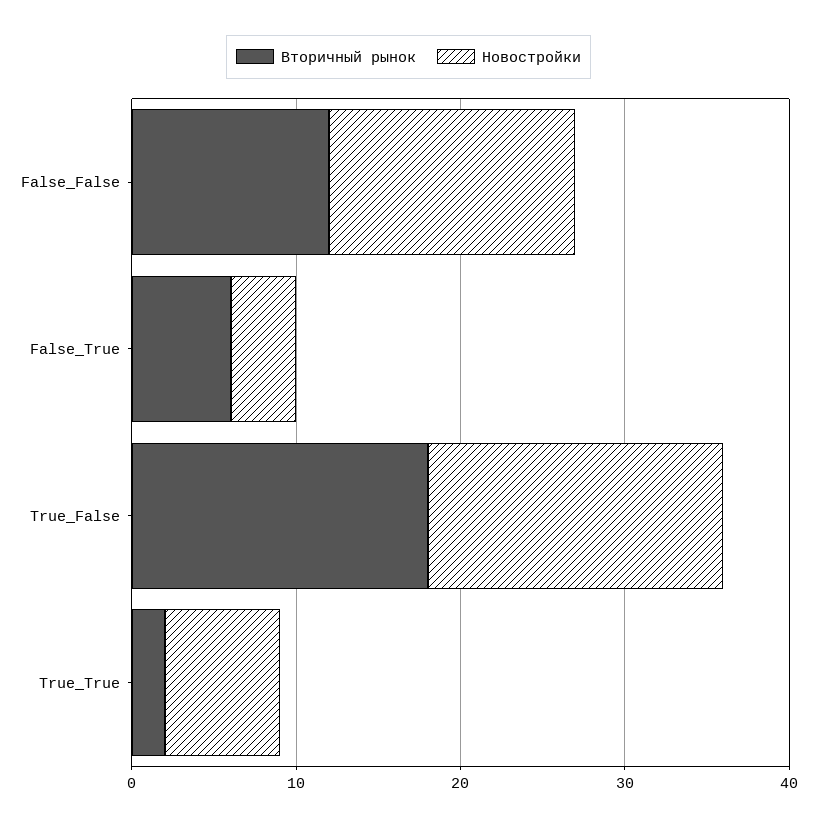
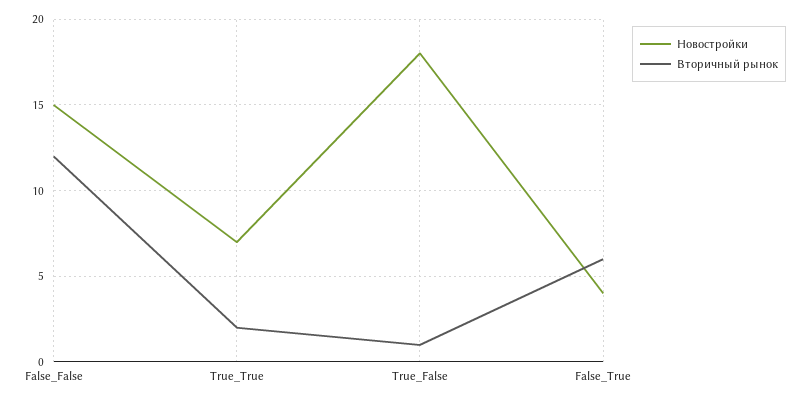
  {
    "Вторичный рынок": {
      "False_False": 12,
      "False_True": 6,
-     "True_False": 18,
+     "True_False": 1,
      "True_True": 2
    },
    "Новостройки": {
      "False_False": 15,
      "False_True": 4,
      "True_False": 18,
      "True_True": 7
    }
  }

